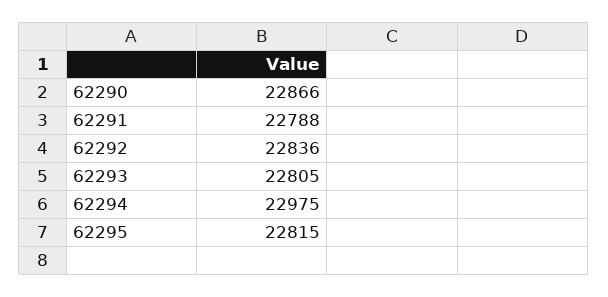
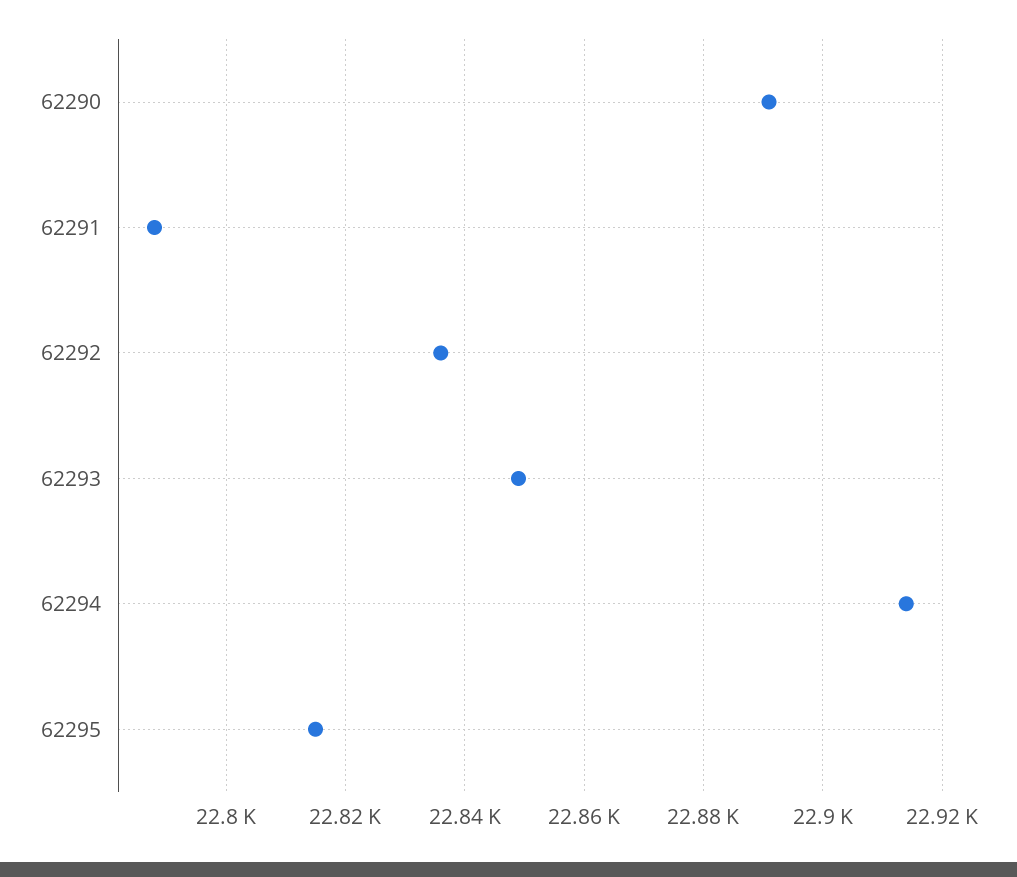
  {
-   "62290": 22866,
+   "62290": 22890,
    "62291": 22788,
    "62292": 22836,
-   "62293": 22805,
+   "62293": 22850,
-   "62294": 22975,
+   "62294": 22915,
    "62295": 22815
  }

